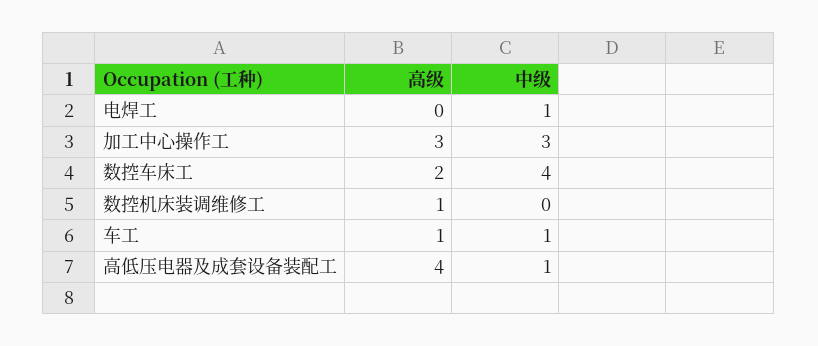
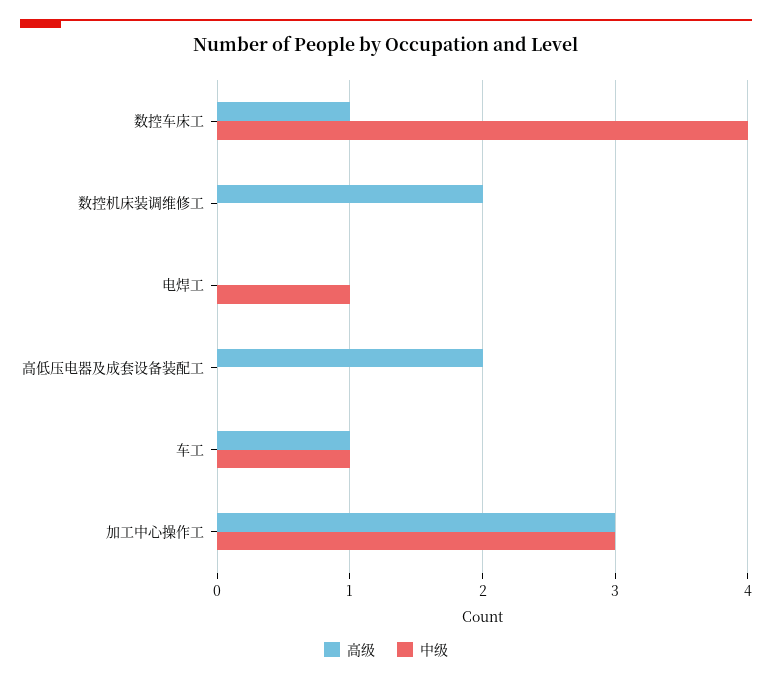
  {
    "高级": {
      "电焊工": 0,
      "加工中心操作工": 3,
-     "数控车床工": 2,
+     "数控车床工": 1,
-     "数控机床装调维修工": 1,
+     "数控机床装调维修工": 2,
      "车工": 1,
-     "高低压电器及成套设备装配工": 4
+     "高低压电器及成套设备装配工": 2
    },
    "中级": {
      "电焊工": 1,
      "加工中心操作工": 3,
      "数控车床工": 4,
      "数控机床装调维修工": 0,
      "车工": 1,
-     "高低压电器及成套设备装配工": 1
+     "高低压电器及成套设备装配工": 0
    }
  }

